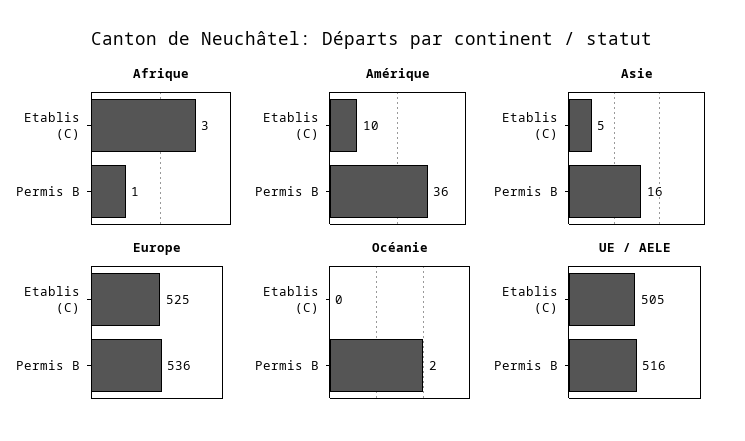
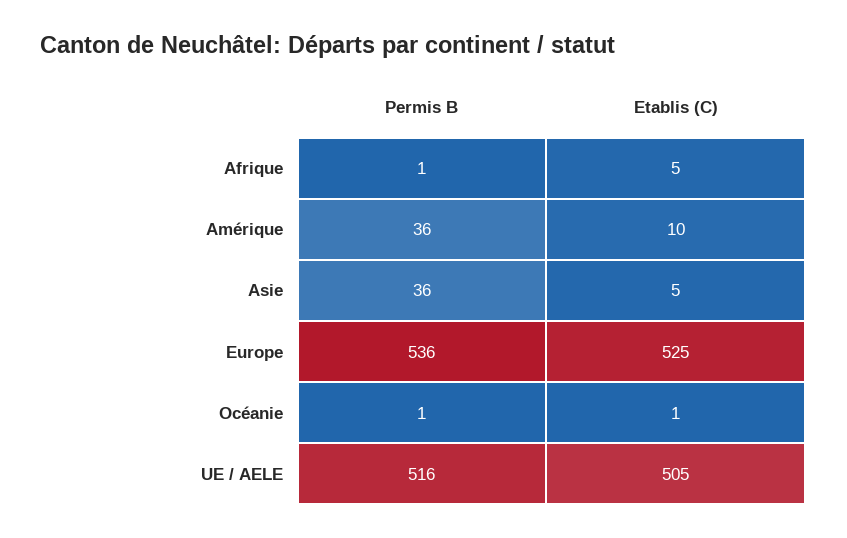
  {
    "Afrique": {
-     "Etablis (C)": 3,
+     "Etablis (C)": 5,
      "Permis B": 1
    },
    "Amérique": {
      "Etablis (C)": 10,
      "Permis B": 36
    },
    "Asie": {
      "Etablis (C)": 5,
-     "Permis B": 16
+     "Permis B": 36
    },
    "Europe": {
      "Etablis (C)": 525,
      "Permis B": 536
    },
    "Océanie": {
-     "Etablis (C)": 0,
+     "Etablis (C)": 1,
-     "Permis B": 2
+     "Permis B": 1
    },
    "UE / AELE": {
      "Etablis (C)": 505,
      "Permis B": 516
    }
  }

